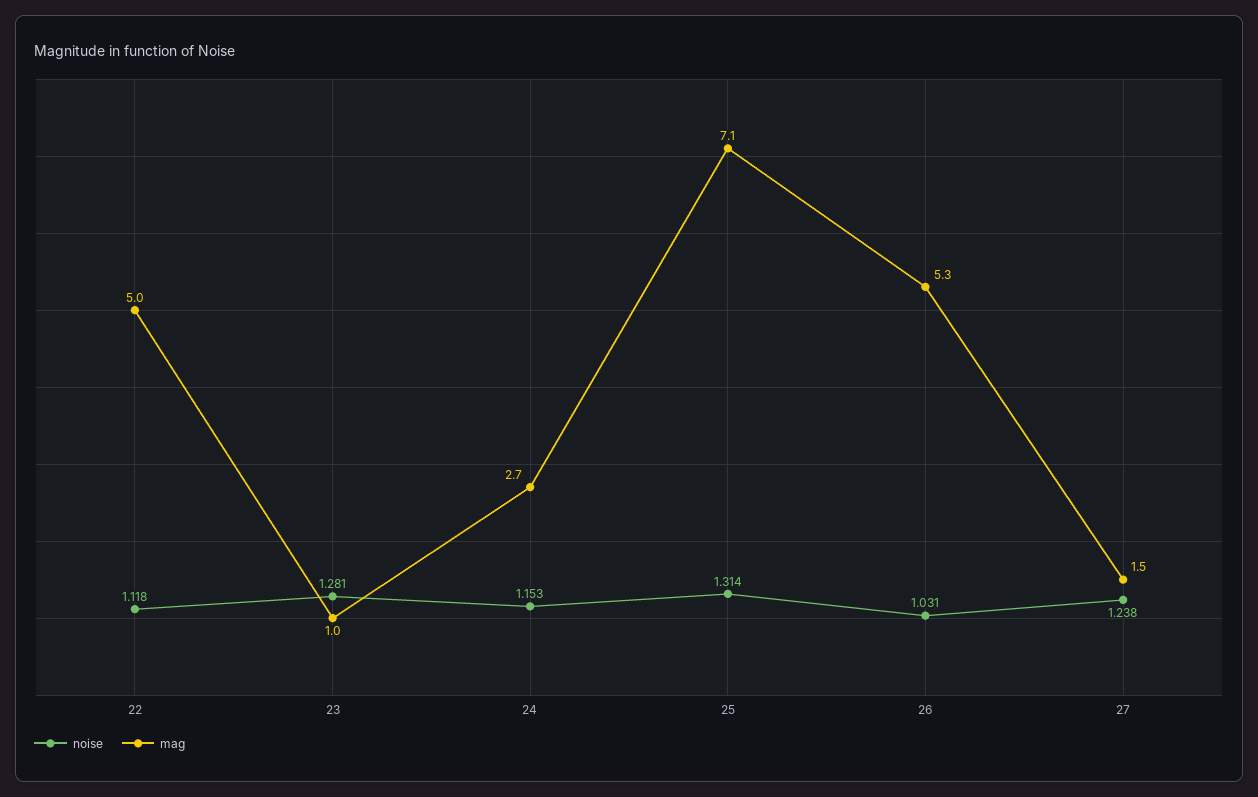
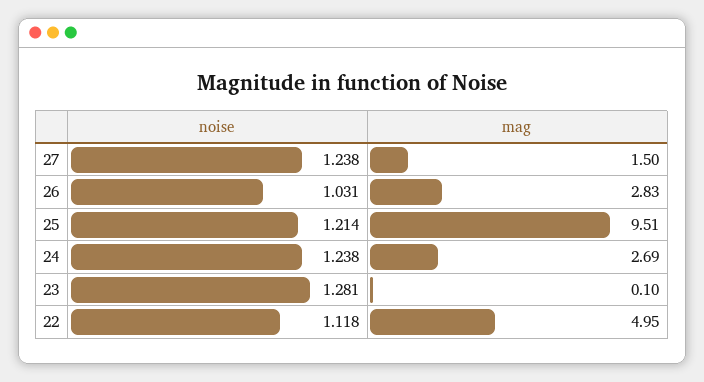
  {
    "noise": {
      "22": 1.118,
      "23": 1.281,
-     "24": 1.153,
+     "24": 1.238,
-     "25": 1.314,
+     "25": 1.214,
      "26": 1.031,
      "27": 1.238
    },
    "mag": {
      "22": 4.95,
-     "23": 1,
+     "23": 0.1,
      "24": 2.69,
-     "25": 7.1,
+     "25": 9.51,
-     "26": 5.3,
+     "26": 2.83,
      "27": 1.5
    }
  }

